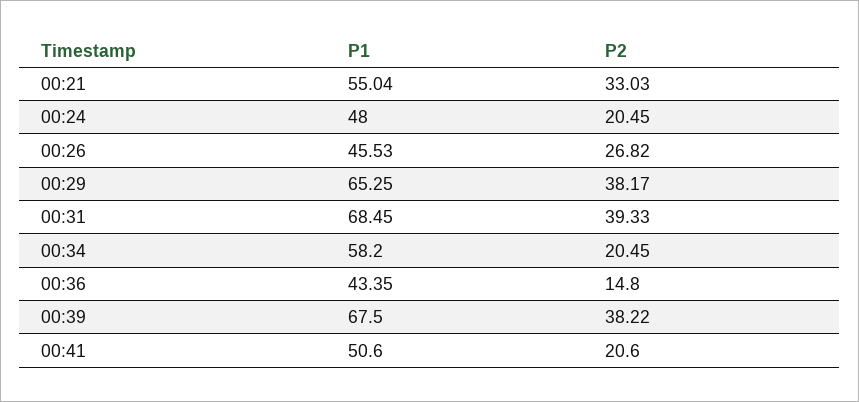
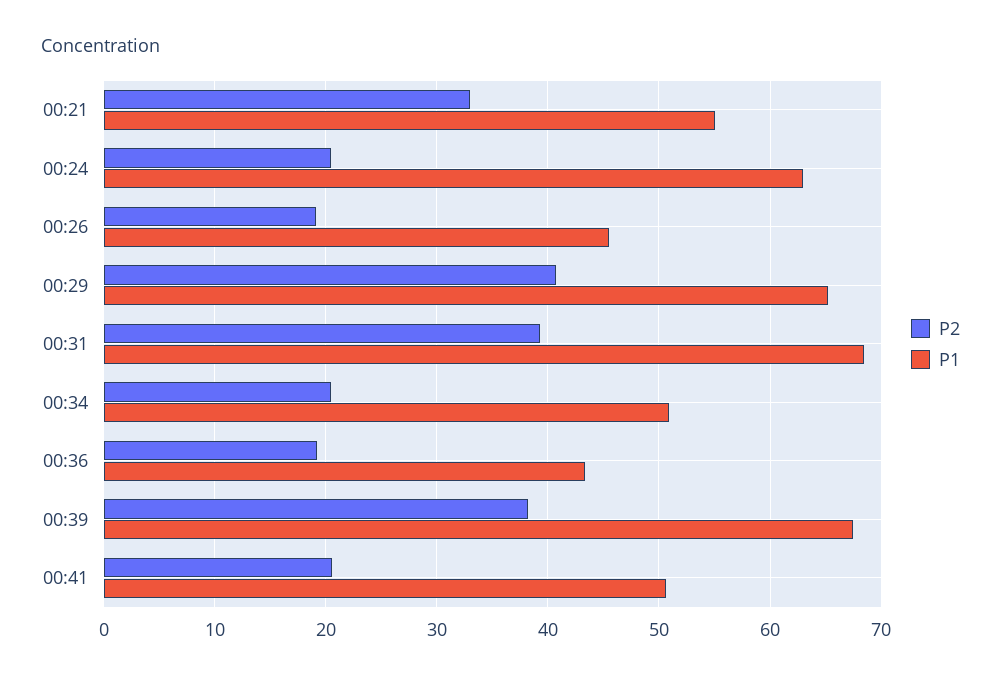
  {
    "P1": {
      "00:21": 55.04,
-     "00:24": 48,
+     "00:24": 63,
      "00:26": 45.53,
      "00:29": 65.25,
      "00:31": 68.45,
-     "00:34": 58.2,
+     "00:34": 51,
      "00:36": 43.35,
      "00:39": 67.5,
      "00:41": 50.6
    },
    "P2": {
      "00:21": 33.03,
      "00:24": 20.45,
-     "00:26": 26.82,
+     "00:26": 19,
-     "00:29": 38.17,
+     "00:29": 41,
      "00:31": 39.33,
      "00:34": 20.45,
-     "00:36": 14.8,
+     "00:36": 19,
      "00:39": 38.22,
      "00:41": 20.6
    }
  }

